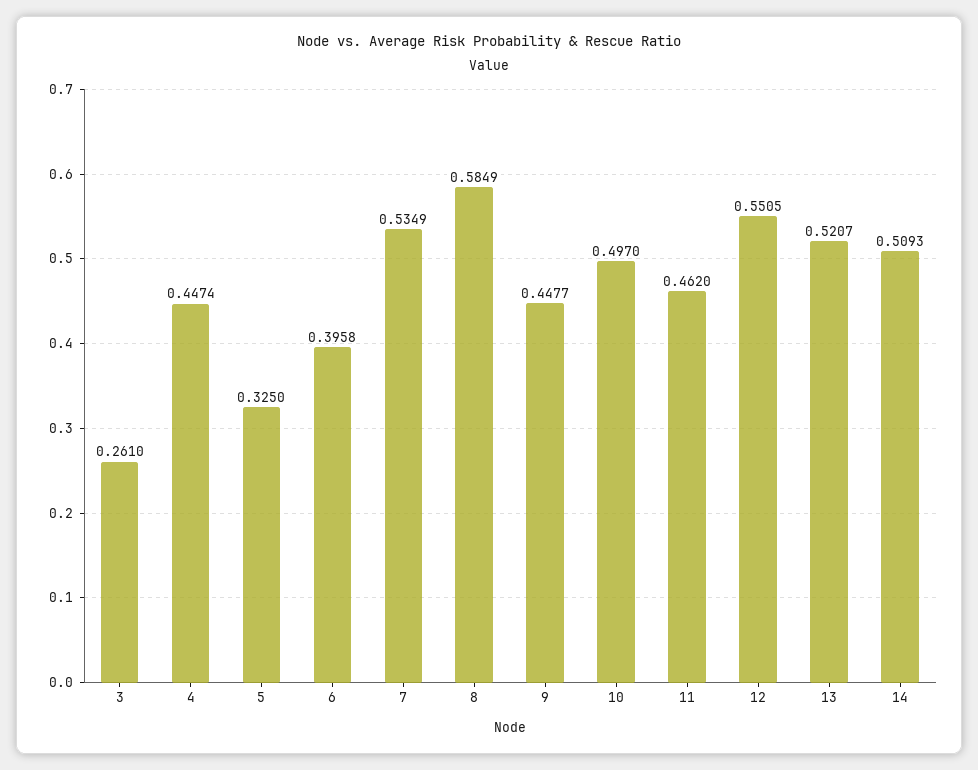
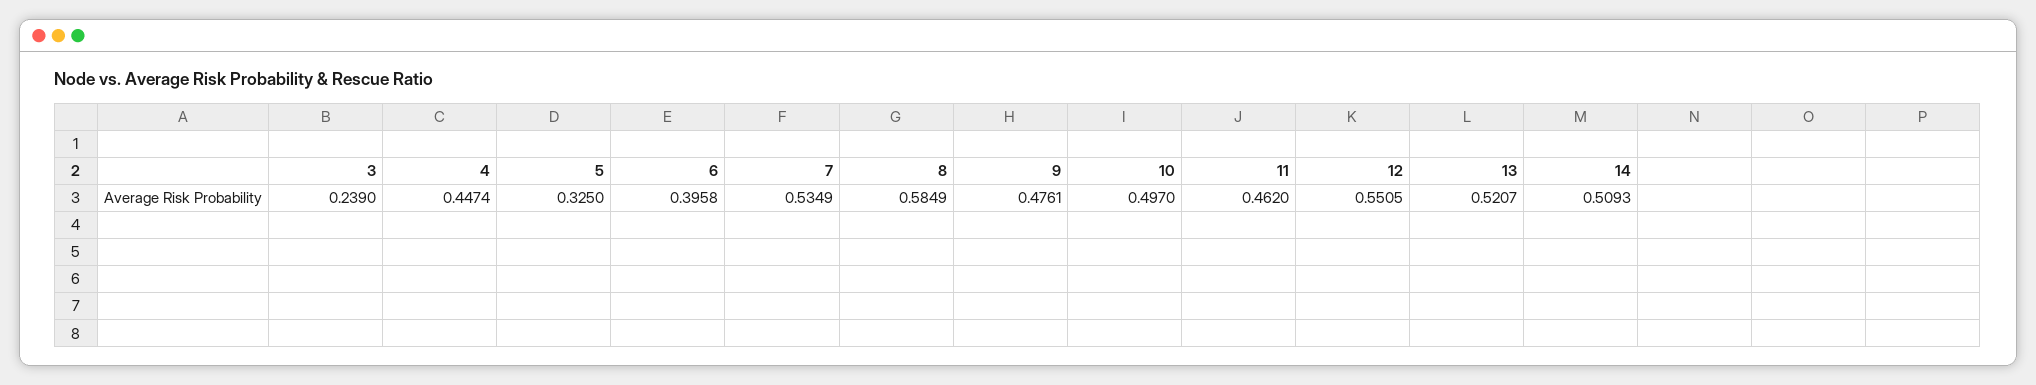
  {
-   "3": 0.261,
+   "3": 0.239,
    "4": 0.4474,
    "5": 0.325,
    "6": 0.3958,
    "7": 0.5349,
    "8": 0.5849,
-   "9": 0.4477,
+   "9": 0.4761,
    "10": 0.497,
    "11": 0.462,
    "12": 0.5505,
    "13": 0.5207,
    "14": 0.5093
  }

